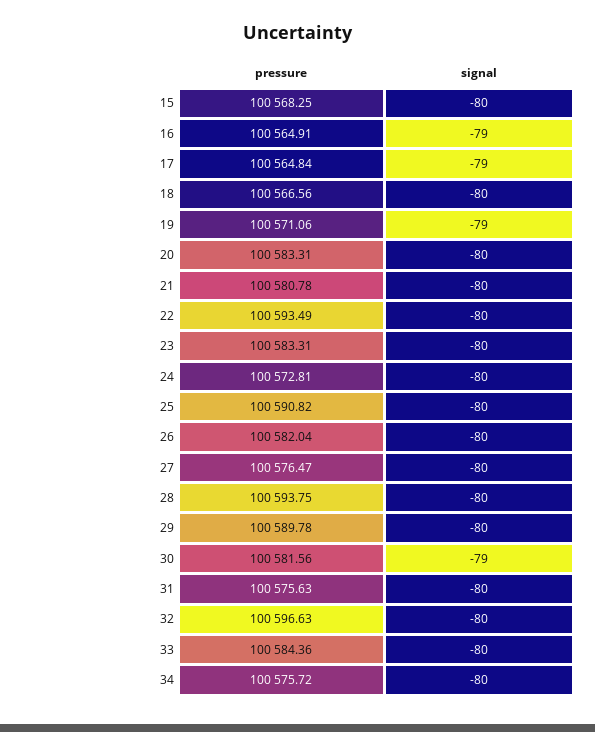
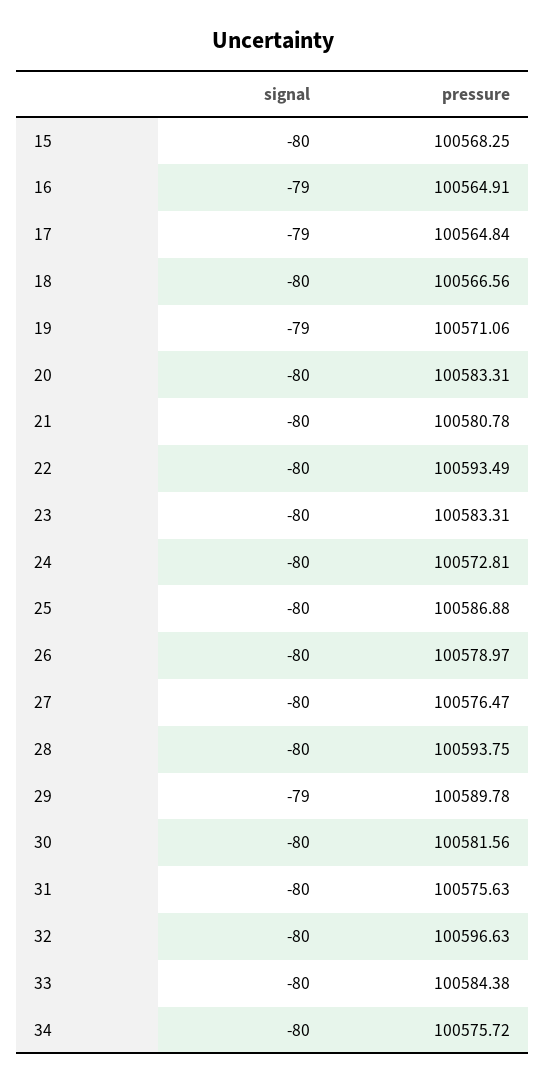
  {
    "pressure": {
      "15": 100568.25,
      "16": 100564.91,
      "17": 100564.84,
      "18": 100566.56,
      "19": 100571.06,
      "20": 100583.31,
      "21": 100580.78,
      "22": 100593.49,
      "23": 100583.31,
      "24": 100572.81,
-     "25": 100590.82,
+     "25": 100586.88,
-     "26": 100582.04,
+     "26": 100578.97,
      "27": 100576.47,
      "28": 100593.75,
      "29": 100589.78,
      "30": 100581.56,
      "31": 100575.63,
      "32": 100596.63,
-     "33": 100584.36,
+     "33": 100584.38,
      "34": 100575.72
    },
    "signal": {
      "15": -80,
      "16": -79,
      "17": -79,
      "18": -80,
      "19": -79,
      "20": -80,
      "21": -80,
      "22": -80,
      "23": -80,
      "24": -80,
      "25": -80,
      "26": -80,
      "27": -80,
      "28": -80,
-     "29": -80,
+     "29": -79,
-     "30": -79,
+     "30": -80,
      "31": -80,
      "32": -80,
      "33": -80,
      "34": -80
    }
  }

